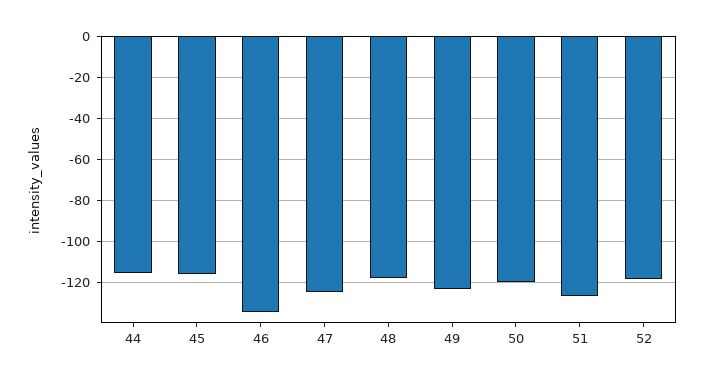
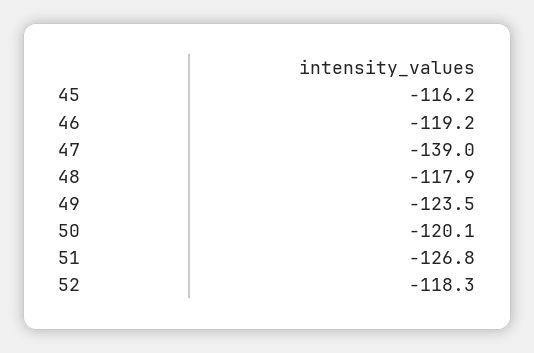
  {
-   "44": -115,
    "45": -116.2,
-   "46": -135,
+   "46": -119.2,
-   "47": -125,
+   "47": -139,
    "48": -117.9,
    "49": -123.5,
    "50": -120.1,
    "51": -126.8,
    "52": -118.3
  }

